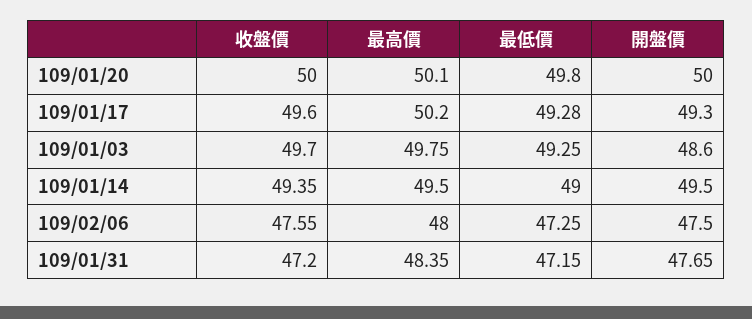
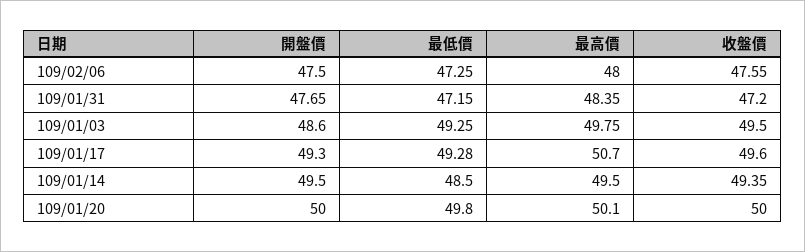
  {
    "收盤價": {
      "109/01/20": 50,
      "109/01/17": 49.6,
-     "109/01/03": 49.7,
+     "109/01/03": 49.5,
      "109/01/14": 49.35,
      "109/02/06": 47.55,
      "109/01/31": 47.2
    },
    "最高價": {
      "109/01/20": 50.1,
-     "109/01/17": 50.2,
+     "109/01/17": 50.7,
      "109/01/03": 49.75,
      "109/01/14": 49.5,
      "109/02/06": 48,
      "109/01/31": 48.35
    },
    "最低價": {
      "109/01/20": 49.8,
      "109/01/17": 49.28,
      "109/01/03": 49.25,
-     "109/01/14": 49,
+     "109/01/14": 48.5,
      "109/02/06": 47.25,
      "109/01/31": 47.15
    },
    "開盤價": {
      "109/01/20": 50,
      "109/01/17": 49.3,
      "109/01/03": 48.6,
      "109/01/14": 49.5,
      "109/02/06": 47.5,
      "109/01/31": 47.65
    }
  }

